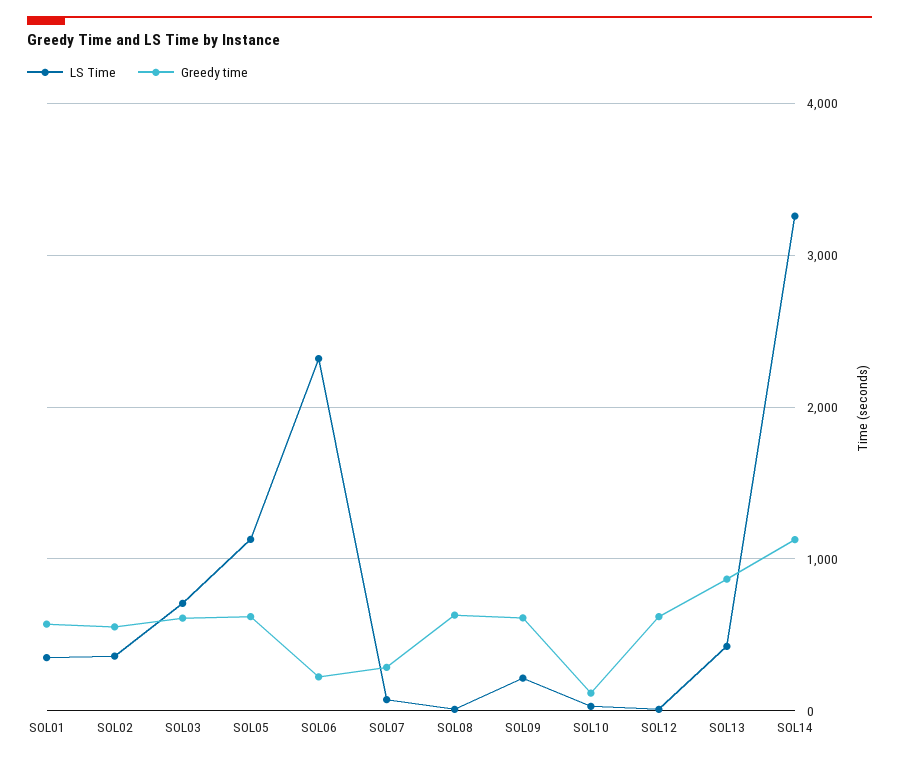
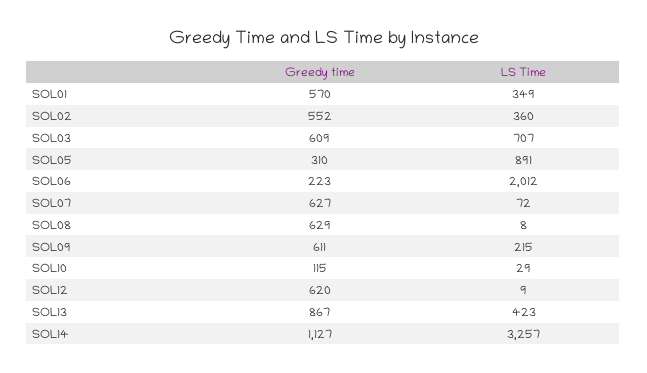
  {
    "LS Time": {
      "SOL01": 349,
      "SOL02": 360,
      "SOL03": 707,
-     "SOL05": 1100,
+     "SOL05": 891,
-     "SOL06": 2300,
+     "SOL06": 2012,
      "SOL07": 72,
      "SOL08": 8,
      "SOL09": 215,
      "SOL10": 29,
      "SOL12": 9,
      "SOL13": 423,
      "SOL14": 3257
    },
    "Greedy time": {
      "SOL01": 570,
      "SOL02": 552,
      "SOL03": 609,
-     "SOL05": 600,
+     "SOL05": 310,
      "SOL06": 223,
-     "SOL07": 300,
+     "SOL07": 627,
      "SOL08": 629,
      "SOL09": 611,
      "SOL10": 115,
      "SOL12": 620,
      "SOL13": 867,
      "SOL14": 1127
    }
  }

